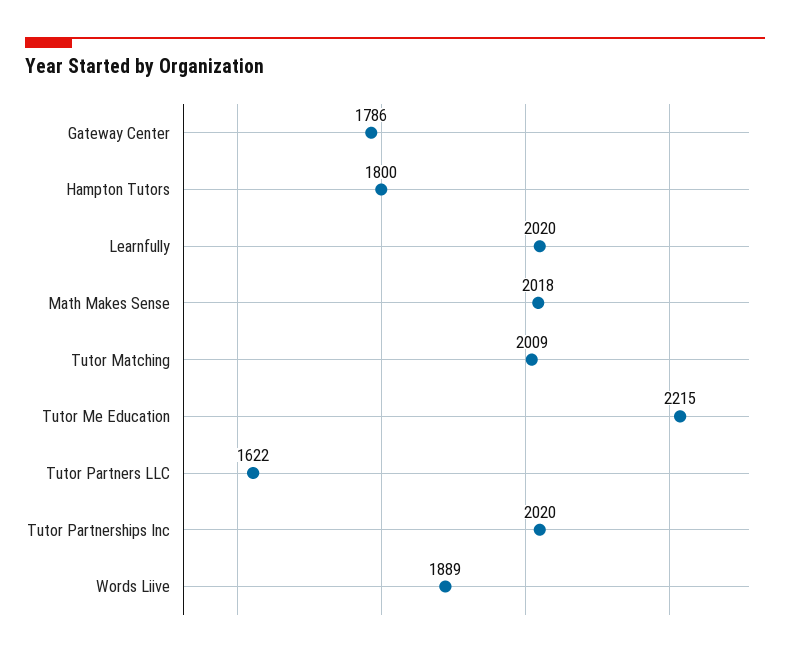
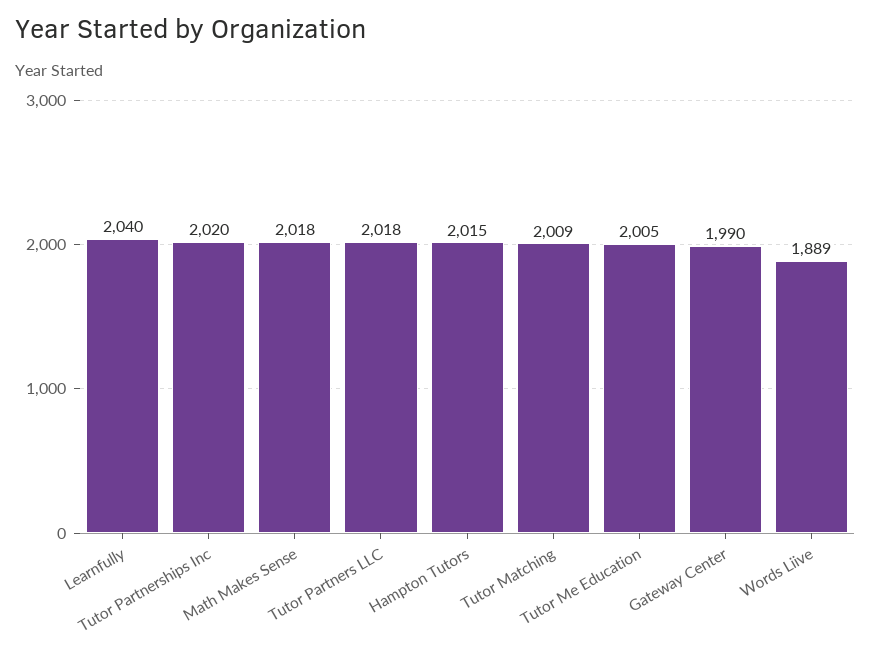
  {
-   "Gateway Center": 1786,
+   "Gateway Center": 1990,
-   "Hampton Tutors": 1800,
+   "Hampton Tutors": 2015,
-   "Learnfully": 2020,
+   "Learnfully": 2040,
    "Math Makes Sense": 2018,
    "Tutor Matching": 2009,
-   "Tutor Me Education": 2215,
+   "Tutor Me Education": 2005,
-   "Tutor Partners LLC": 1622,
+   "Tutor Partners LLC": 2018,
    "Tutor Partnerships Inc": 2020,
    "Words Liive": 1889
  }

